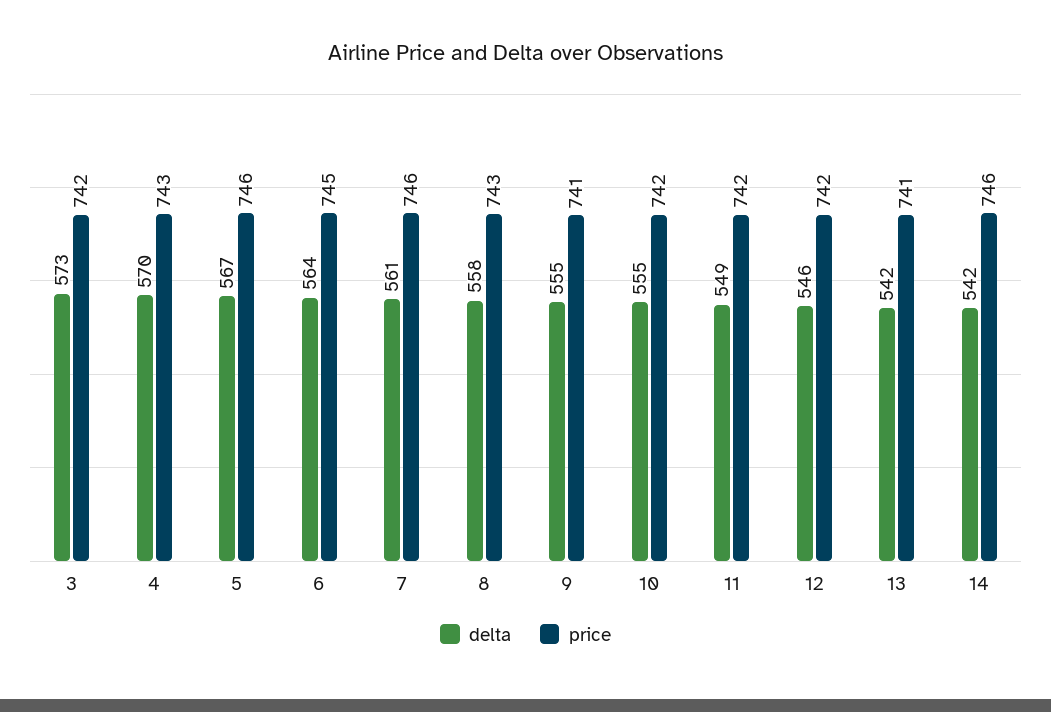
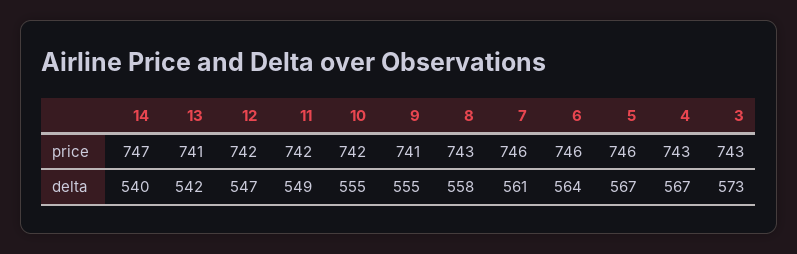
  {
    "delta": {
      "3": 573,
-     "4": 570,
+     "4": 567,
      "5": 567,
      "6": 564,
      "7": 561,
      "8": 558,
      "9": 555,
      "10": 555,
      "11": 549,
-     "12": 546,
+     "12": 547,
      "13": 542,
-     "14": 542
+     "14": 540
    },
    "price": {
-     "3": 742,
+     "3": 743,
      "4": 743,
      "5": 746,
-     "6": 745,
+     "6": 746,
      "7": 746,
      "8": 743,
      "9": 741,
      "10": 742,
      "11": 742,
      "12": 742,
      "13": 741,
-     "14": 746
+     "14": 747
    }
  }

